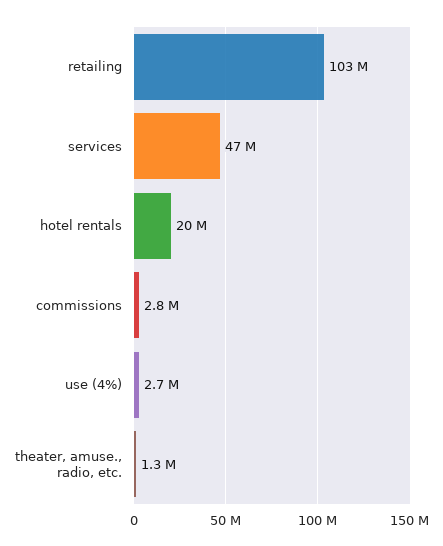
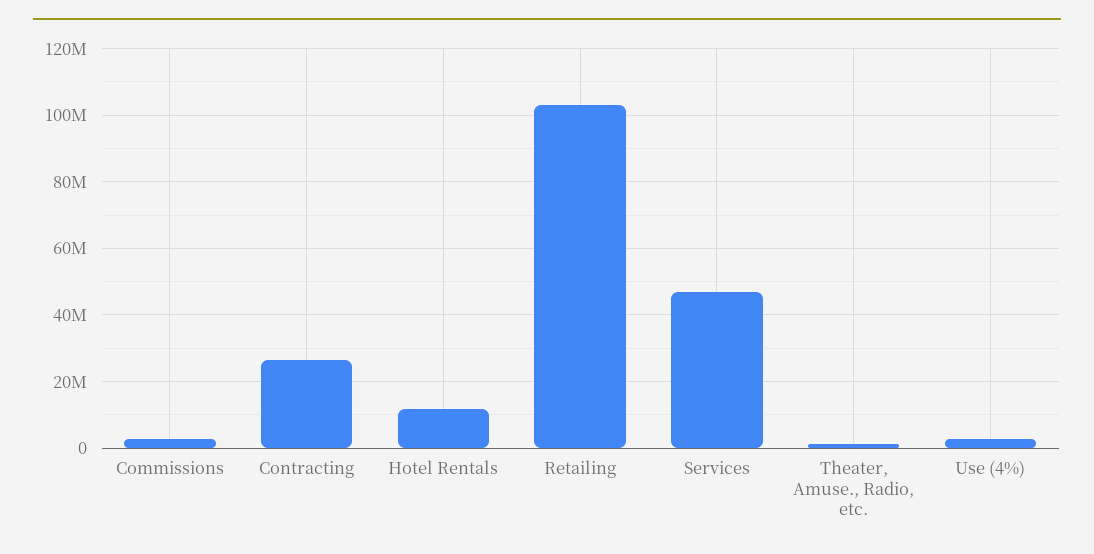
  {
    "retailing": 103000000,
    "services": 47000000,
-   "hotel rentals": 20000000,
+   "hotel rentals": 12000000,
    "commissions": 2800000,
    "use (4%)": 2700000,
-   "theater, amuse., radio, etc.": 1300000
+   "theater, amuse., radio, etc.": 1300000,
+   "Contracting": 26000000
  }

